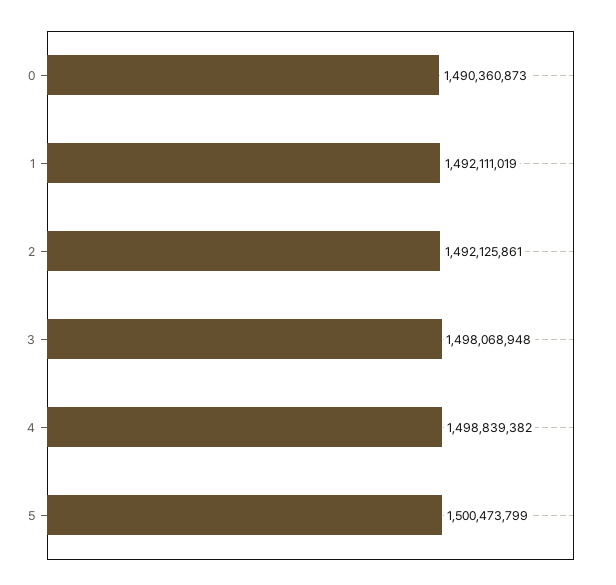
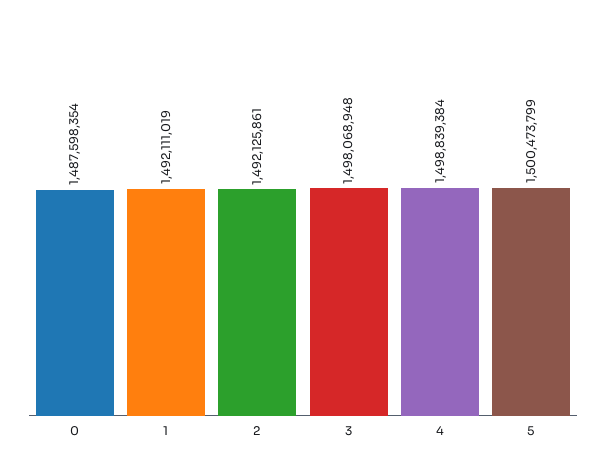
  {
-   "0": 1490360873,
+   "0": 1487598354,
    "1": 1492111019,
    "2": 1492125861,
    "3": 1498068948,
-   "4": 1498839382,
+   "4": 1498839384,
    "5": 1500473799
  }

